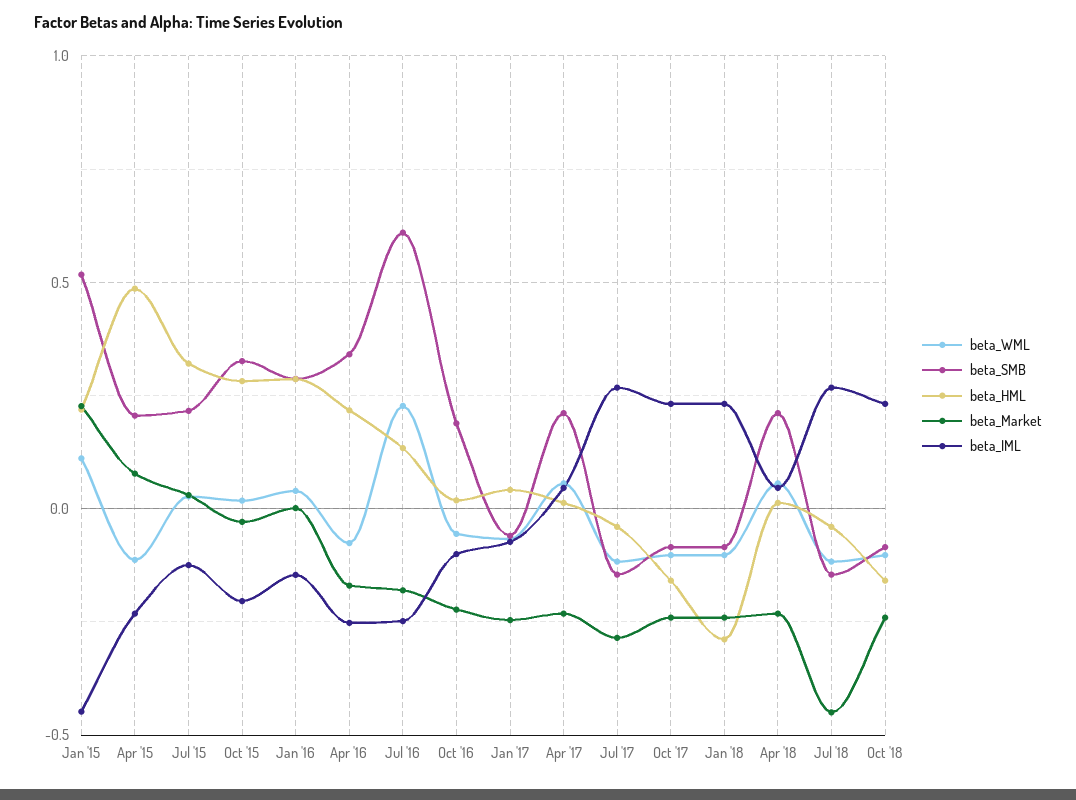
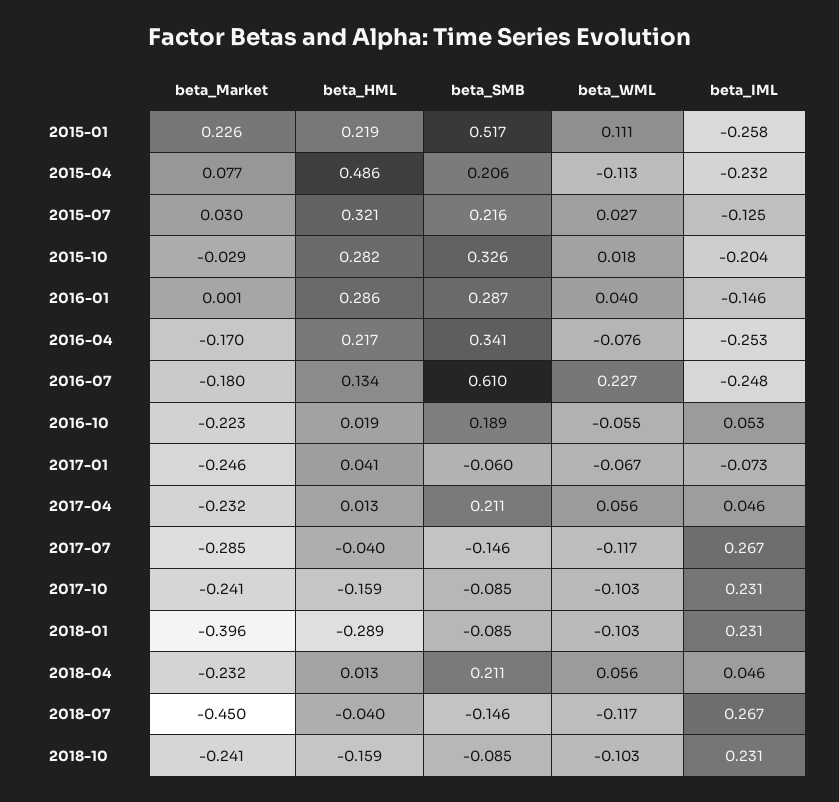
  {
    "beta_WML": {
      "Jan '15": 0.111,
      "Apr '15": -0.113,
      "Jul '15": 0.027,
      "Oct '15": 0.018,
      "Jan '16": 0.04,
      "Apr '16": -0.076,
      "Jul '16": 0.227,
      "Oct '16": -0.055,
      "Jan '17": -0.067,
      "Apr '17": 0.056,
      "Jul '17": -0.117,
      "Oct '17": -0.103,
      "Jan '18": -0.103,
      "Apr '18": 0.056,
      "Jul '18": -0.117,
      "Oct '18": -0.103
    },
    "beta_SMB": {
      "Jan '15": 0.517,
      "Apr '15": 0.206,
      "Jul '15": 0.216,
      "Oct '15": 0.326,
      "Jan '16": 0.287,
      "Apr '16": 0.341,
      "Jul '16": 0.61,
      "Oct '16": 0.189,
      "Jan '17": -0.06,
      "Apr '17": 0.211,
      "Jul '17": -0.146,
      "Oct '17": -0.085,
      "Jan '18": -0.085,
      "Apr '18": 0.211,
      "Jul '18": -0.146,
      "Oct '18": -0.085
    },
    "beta_HML": {
      "Jan '15": 0.219,
      "Apr '15": 0.486,
      "Jul '15": 0.321,
      "Oct '15": 0.282,
      "Jan '16": 0.286,
      "Apr '16": 0.217,
      "Jul '16": 0.134,
      "Oct '16": 0.019,
      "Jan '17": 0.041,
      "Apr '17": 0.013,
      "Jul '17": -0.04,
      "Oct '17": -0.159,
      "Jan '18": -0.289,
      "Apr '18": 0.013,
      "Jul '18": -0.04,
      "Oct '18": -0.159
    },
    "beta_Market": {
      "Jan '15": 0.226,
      "Apr '15": 0.077,
      "Jul '15": 0.03,
      "Oct '15": -0.029,
      "Jan '16": 0.001,
      "Apr '16": -0.17,
      "Jul '16": -0.18,
      "Oct '16": -0.223,
      "Jan '17": -0.246,
      "Apr '17": -0.232,
      "Jul '17": -0.285,
      "Oct '17": -0.241,
-     "Jan '18": -0.25,
+     "Jan '18": -0.396,
      "Apr '18": -0.232,
      "Jul '18": -0.45,
      "Oct '18": -0.241
    },
    "beta_IML": {
-     "Jan '15": -0.45,
+     "Jan '15": -0.258,
      "Apr '15": -0.232,
      "Jul '15": -0.125,
      "Oct '15": -0.204,
      "Jan '16": -0.146,
      "Apr '16": -0.253,
      "Jul '16": -0.248,
-     "Oct '16": -0.1,
+     "Oct '16": 0.053,
      "Jan '17": -0.073,
      "Apr '17": 0.046,
      "Jul '17": 0.267,
      "Oct '17": 0.231,
      "Jan '18": 0.231,
      "Apr '18": 0.046,
      "Jul '18": 0.267,
      "Oct '18": 0.231
    }
  }

